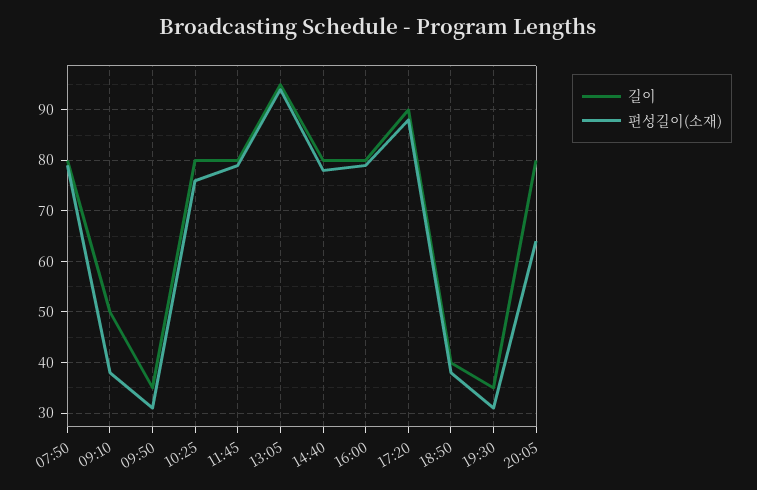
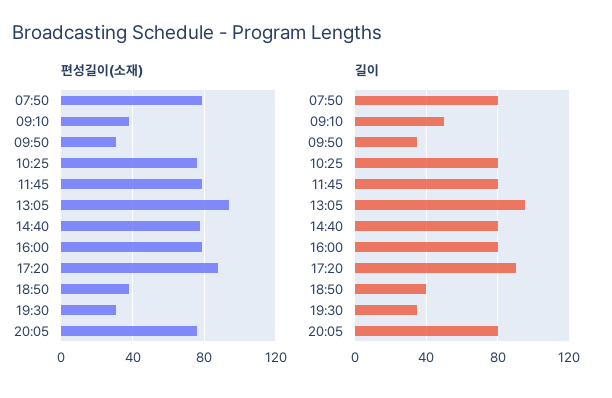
  {
    "길이": {
      "07:50": 80,
      "09:10": 50,
      "09:50": 35,
      "10:25": 80,
      "11:45": 80,
      "13:05": 95,
      "14:40": 80,
      "16:00": 80,
      "17:20": 90,
      "18:50": 40,
      "19:30": 35,
      "20:05": 80
    },
    "편성길이(소재)": {
      "07:50": 80,
      "09:10": 40,
      "09:50": 30,
      "10:25": 75,
      "11:45": 80,
      "13:05": 95,
      "14:40": 80,
      "16:00": 80,
      "17:20": 90,
      "18:50": 40,
      "19:30": 30,
-     "20:05": 65
+     "20:05": 75
    }
  }

